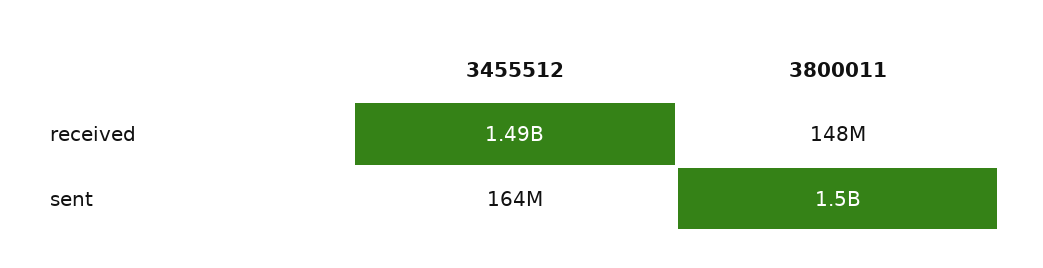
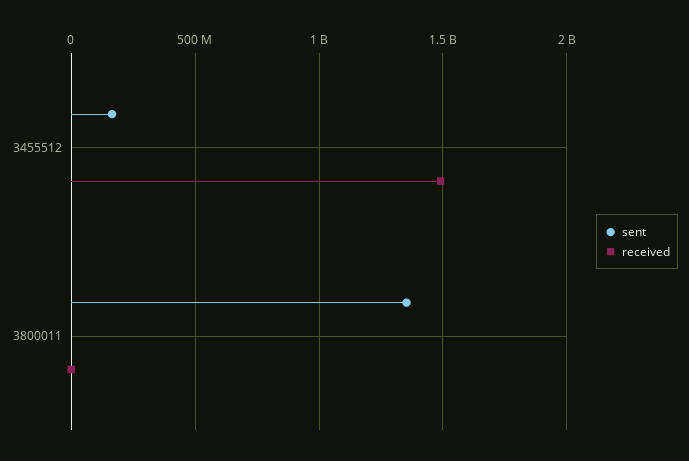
  {
    "received": {
      "3455512": 1490000000,
-     "3800011": 148000000
+     "3800011": 0
    },
    "sent": {
      "3455512": 164000000,
-     "3800011": 1500000000
+     "3800011": 1350000000
    }
  }

